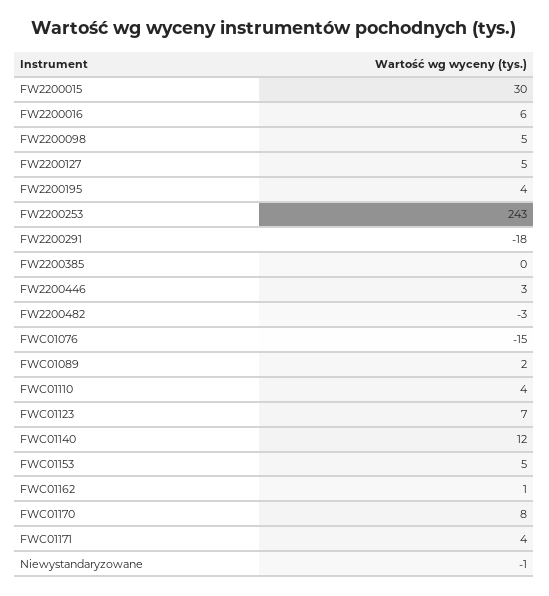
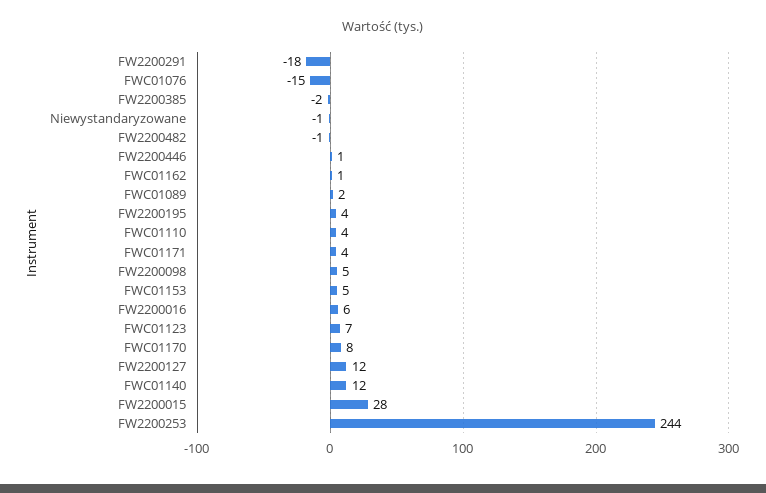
  {
-   "FW2200015": 30,
+   "FW2200015": 28,
    "FW2200016": 6,
    "FW2200098": 5,
-   "FW2200127": 5,
+   "FW2200127": 12,
    "FW2200195": 4,
-   "FW2200253": 243,
+   "FW2200253": 244,
    "FW2200291": -18,
-   "FW2200385": 0,
+   "FW2200385": -2,
-   "FW2200446": 3,
+   "FW2200446": 1,
-   "FW2200482": -3,
+   "FW2200482": -1,
    "FWC01076": -15,
    "FWC01089": 2,
    "FWC01110": 4,
    "FWC01123": 7,
    "FWC01140": 12,
    "FWC01153": 5,
    "FWC01162": 1,
    "FWC01170": 8,
    "FWC01171": 4,
    "Niewystandaryzowane": -1
  }

